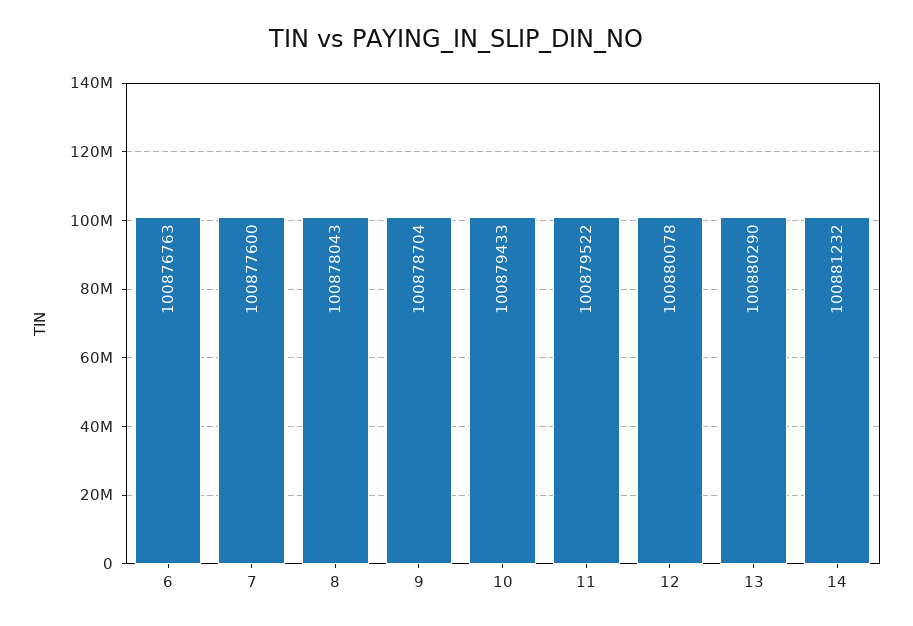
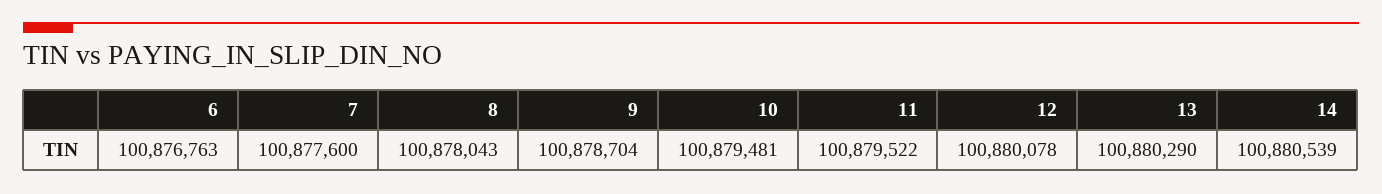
  {
    "6": 100876763,
    "7": 100877600,
    "8": 100878043,
    "9": 100878704,
-   "10": 100879433,
+   "10": 100879481,
    "11": 100879522,
    "12": 100880078,
    "13": 100880290,
-   "14": 100881232
+   "14": 100880539
  }

